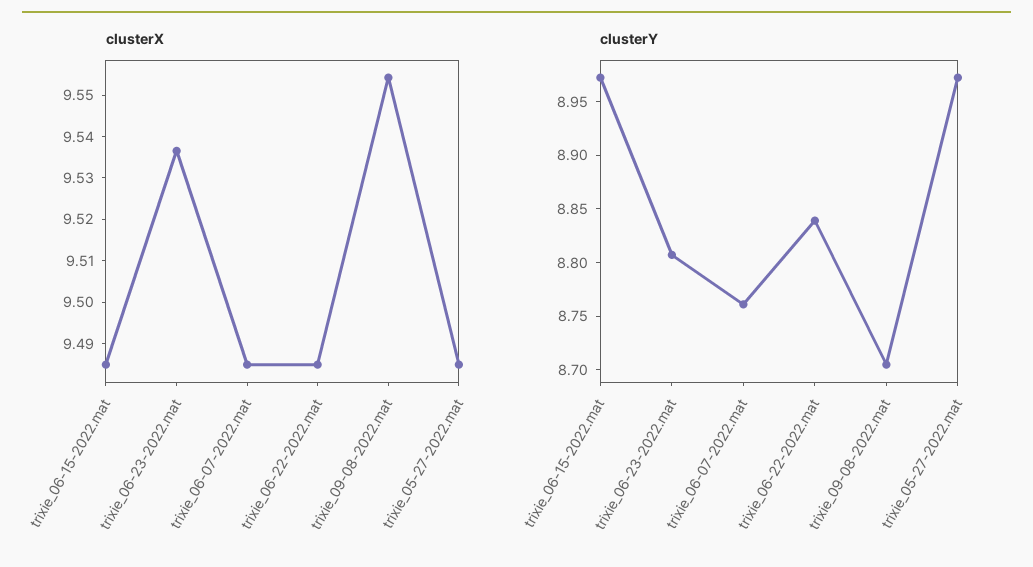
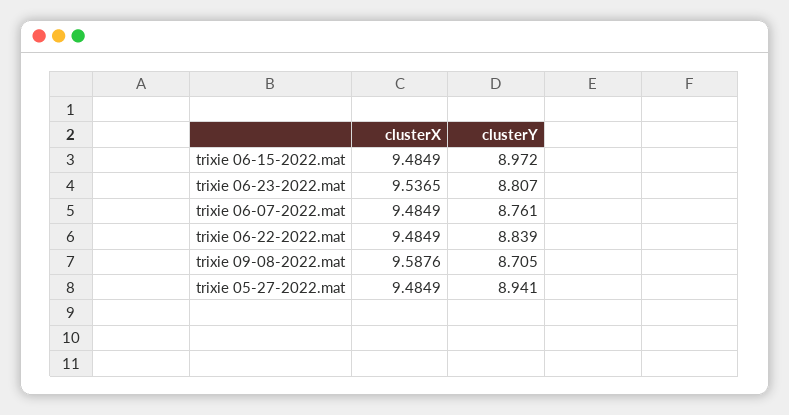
  {
    "clusterX": {
      "trixie_06-15-2022.mat": 9.4849,
      "trixie_06-23-2022.mat": 9.5365,
      "trixie_06-07-2022.mat": 9.4849,
      "trixie_06-22-2022.mat": 9.4849,
-     "trixie_09-08-2022.mat": 9.554,
+     "trixie_09-08-2022.mat": 9.5876,
      "trixie_05-27-2022.mat": 9.4849
    },
    "clusterY": {
      "trixie_06-15-2022.mat": 8.972,
      "trixie_06-23-2022.mat": 8.807,
      "trixie_06-07-2022.mat": 8.761,
      "trixie_06-22-2022.mat": 8.839,
      "trixie_09-08-2022.mat": 8.705,
-     "trixie_05-27-2022.mat": 8.97
+     "trixie_05-27-2022.mat": 8.941
    }
  }

